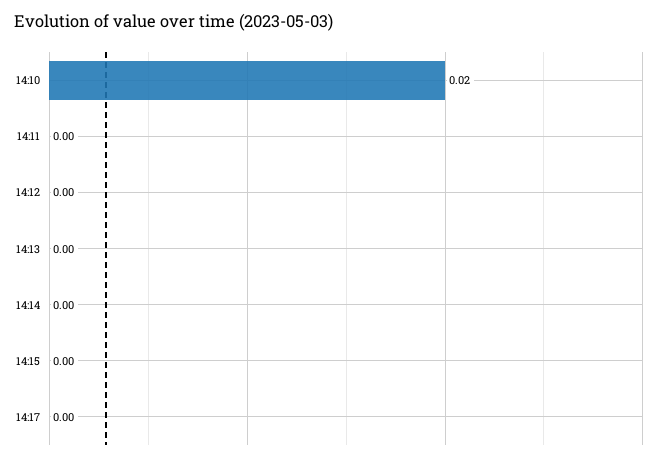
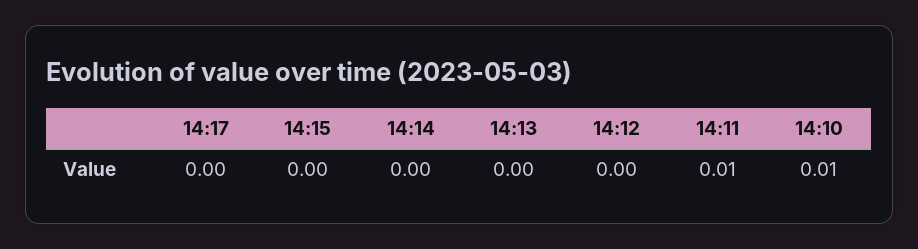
  {
-   "14:10": 0.02,
+   "14:10": 0.01,
-   "14:11": 0,
+   "14:11": 0.01,
    "14:12": 0,
    "14:13": 0,
    "14:14": 0,
    "14:15": 0,
    "14:17": 0
  }

